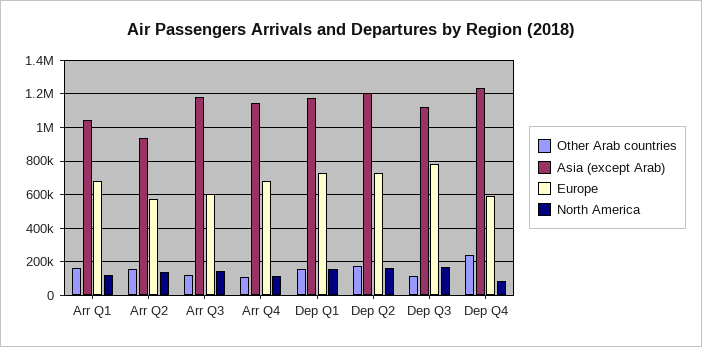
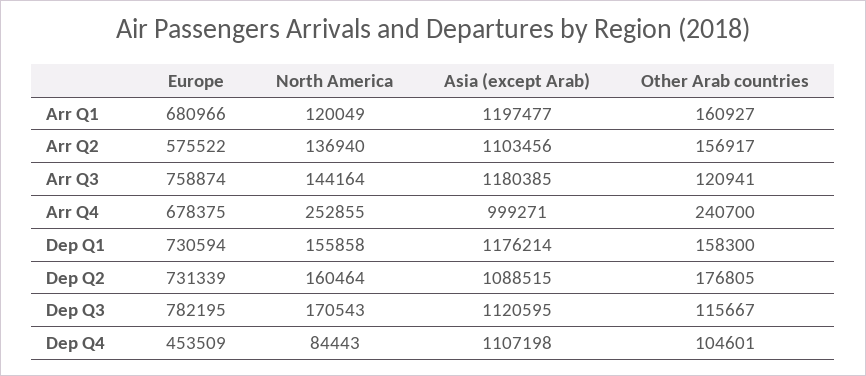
  {
    "Other Arab countries": {
      "Arr Q1": 160927,
      "Arr Q2": 156917,
      "Arr Q3": 120941,
-     "Arr Q4": 100000,
+     "Arr Q4": 240700,
      "Dep Q1": 158300,
      "Dep Q2": 176805,
      "Dep Q3": 115667,
-     "Dep Q4": 250000
+     "Dep Q4": 104601
    },
    "Asia (except Arab)": {
-     "Arr Q1": 1050000,
+     "Arr Q1": 1197477,
-     "Arr Q2": 950000,
+     "Arr Q2": 1103456,
      "Arr Q3": 1180385,
-     "Arr Q4": 1150000,
+     "Arr Q4": 999271,
      "Dep Q1": 1176214,
-     "Dep Q2": 1200000,
+     "Dep Q2": 1088515,
      "Dep Q3": 1120595,
-     "Dep Q4": 1250000
+     "Dep Q4": 1107198
    },
    "Europe": {
      "Arr Q1": 680966,
      "Arr Q2": 575522,
-     "Arr Q3": 600000,
+     "Arr Q3": 758874,
      "Arr Q4": 678375,
      "Dep Q1": 730594,
      "Dep Q2": 731339,
      "Dep Q3": 782195,
-     "Dep Q4": 600000
+     "Dep Q4": 453509
    },
    "North America": {
      "Arr Q1": 120049,
      "Arr Q2": 136940,
      "Arr Q3": 144164,
-     "Arr Q4": 100000,
+     "Arr Q4": 252855,
      "Dep Q1": 155858,
      "Dep Q2": 160464,
      "Dep Q3": 170543,
      "Dep Q4": 84443
    }
  }

